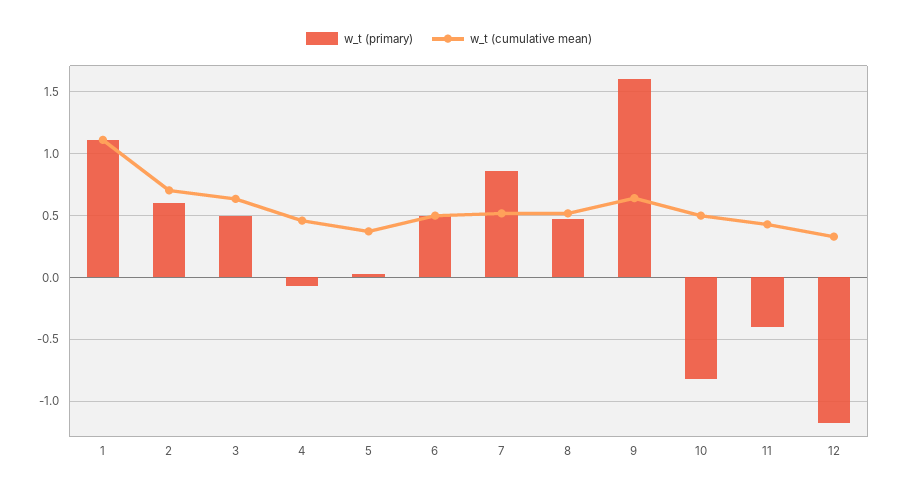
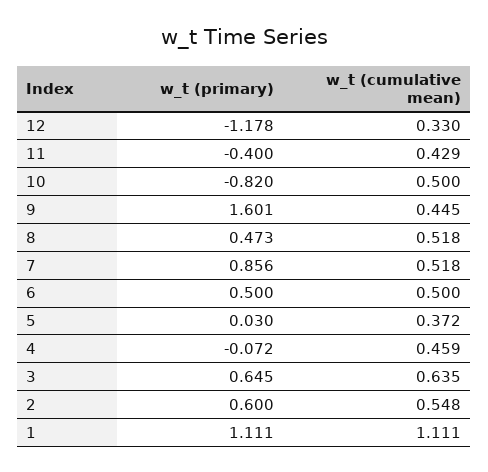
  {
    "w_t (primary)": {
      "1": 1.111,
      "2": 0.6,
-     "3": 0.5,
+     "3": 0.645,
      "4": -0.072,
      "5": 0.03,
      "6": 0.5,
      "7": 0.856,
      "8": 0.473,
      "9": 1.601,
      "10": -0.82,
      "11": -0.4,
      "12": -1.178
    },
    "w_t (cumulative mean)": {
      "1": 1.111,
-     "2": 0.7,
+     "2": 0.548,
      "3": 0.635,
      "4": 0.459,
      "5": 0.372,
      "6": 0.5,
      "7": 0.518,
      "8": 0.518,
-     "9": 0.65,
+     "9": 0.445,
      "10": 0.5,
      "11": 0.429,
      "12": 0.33
    }
  }

